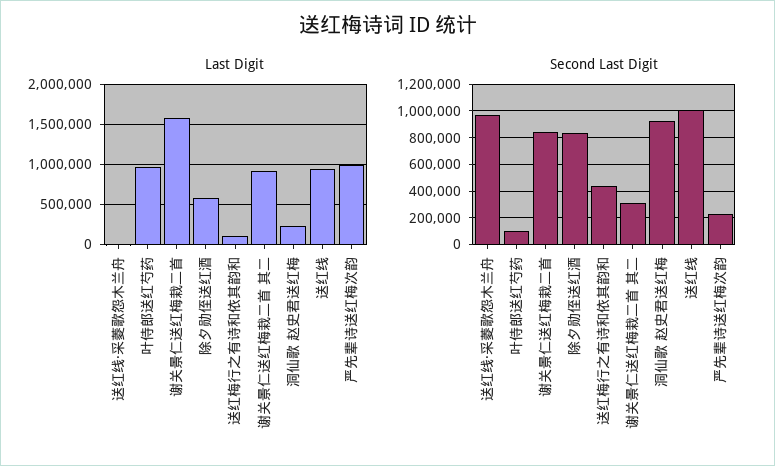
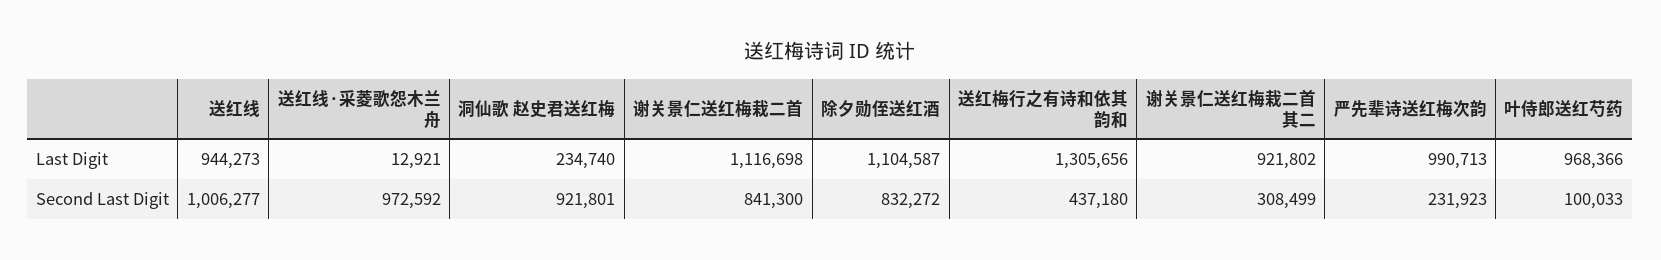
  {
    "Last Digit": {
      "送红线·采菱歌怨木兰舟": 12921,
      "叶侍郎送红芍药": 968366,
-     "谢关景仁送红梅栽二首": 1600000,
+     "谢关景仁送红梅栽二首": 1116698,
-     "除夕勋侄送红酒": 600000,
+     "除夕勋侄送红酒": 1104587,
-     "送红梅行之有诗和依其韵和": 100000,
+     "送红梅行之有诗和依其韵和": 1305656,
      "谢关景仁送红梅栽二首 其二": 921802,
      "洞仙歌 赵史君送红梅": 234740,
      "送红线": 944273,
      "严先辈诗送红梅次韵": 990713
    },
    "Second Last Digit": {
      "送红线·采菱歌怨木兰舟": 972592,
      "叶侍郎送红芍药": 100033,
      "谢关景仁送红梅栽二首": 841300,
      "除夕勋侄送红酒": 832272,
      "送红梅行之有诗和依其韵和": 437180,
      "谢关景仁送红梅栽二首 其二": 308499,
      "洞仙歌 赵史君送红梅": 921801,
      "送红线": 1006277,
      "严先辈诗送红梅次韵": 231923
    }
  }

